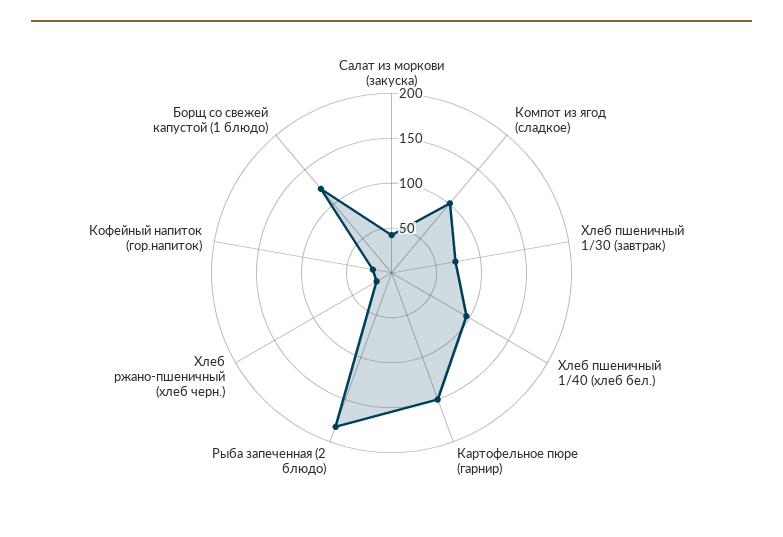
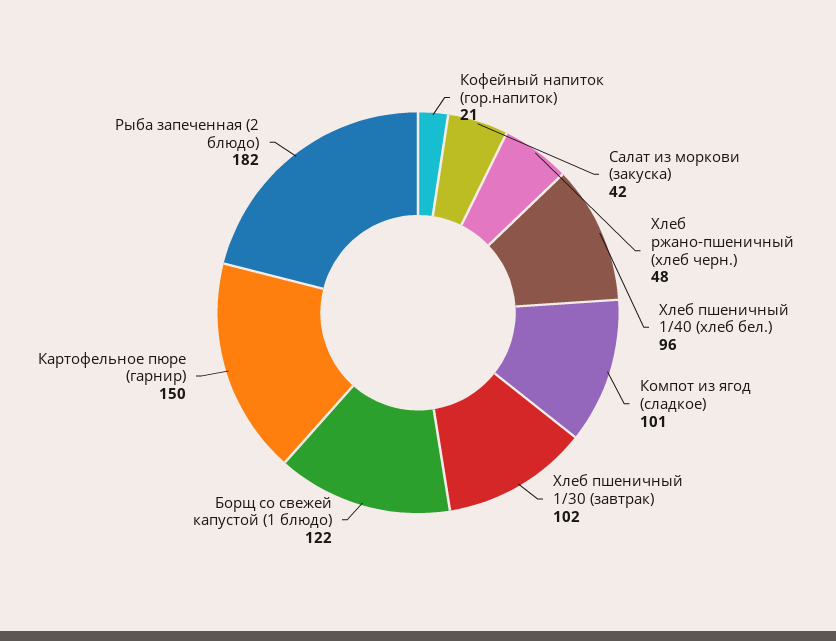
  {
    "Салат из моркови (закуска)": 42,
    "Компот из ягод (сладкое)": 101,
-   "Хлеб пшеничный 1/30 (завтрак)": 70,
+   "Хлеб пшеничный 1/30 (завтрак)": 102,
    "Хлеб пшеничный 1/40 (хлеб бел.)": 96,
    "Картофельное пюре (гарнир)": 150,
    "Рыба запеченная (2 блюдо)": 182,
-   "Хлеб ржано-пшеничный (хлеб черн.)": 20,
+   "Хлеб ржано-пшеничный (хлеб черн.)": 48,
    "Кофейный напиток (гор.напиток)": 21,
    "Борщ со свежей капустой (1 блюдо)": 122
  }

